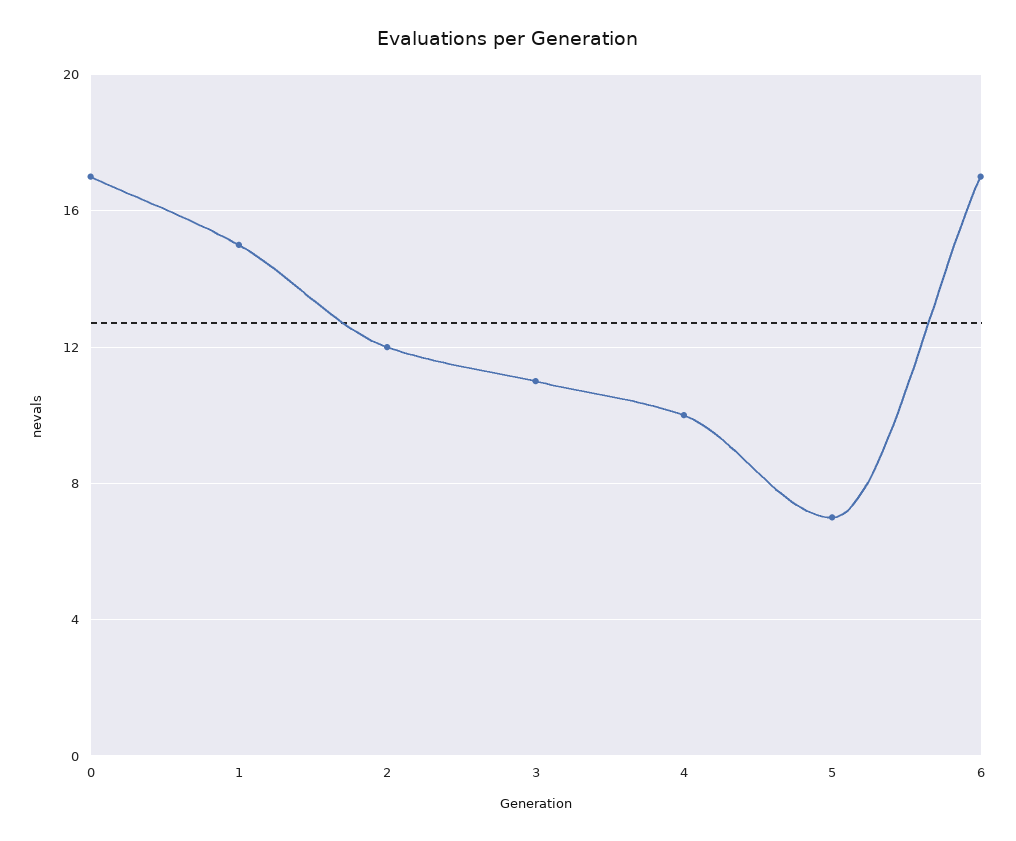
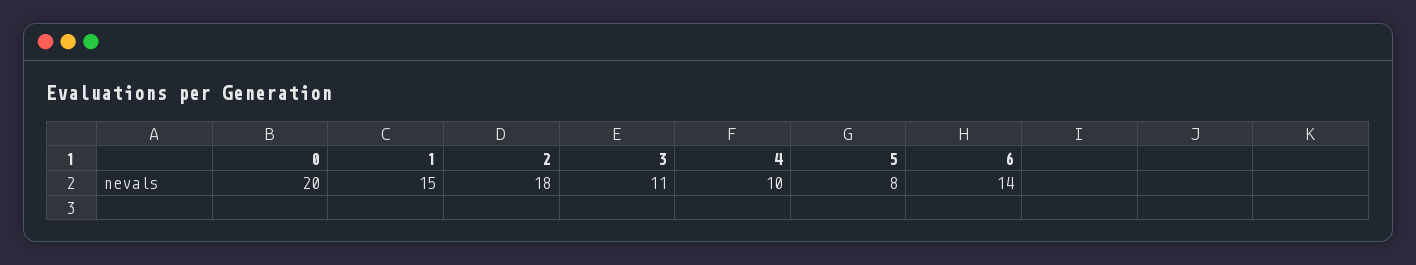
  {
-   "0": 17,
+   "0": 20,
    "1": 15,
-   "2": 12,
+   "2": 18,
    "3": 11,
    "4": 10,
-   "5": 7,
+   "5": 8,
-   "6": 17
+   "6": 14
  }

